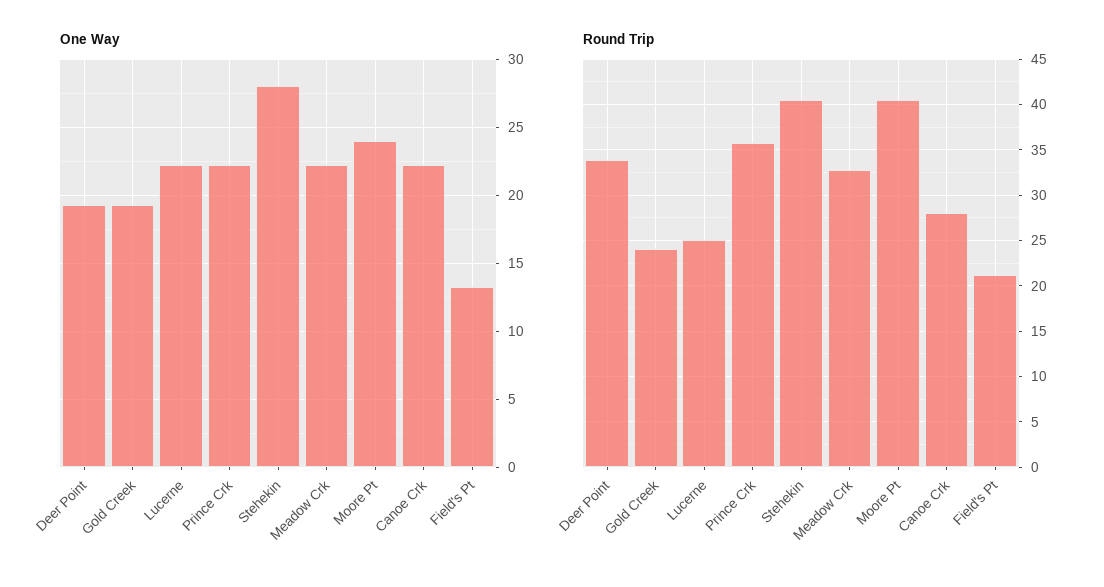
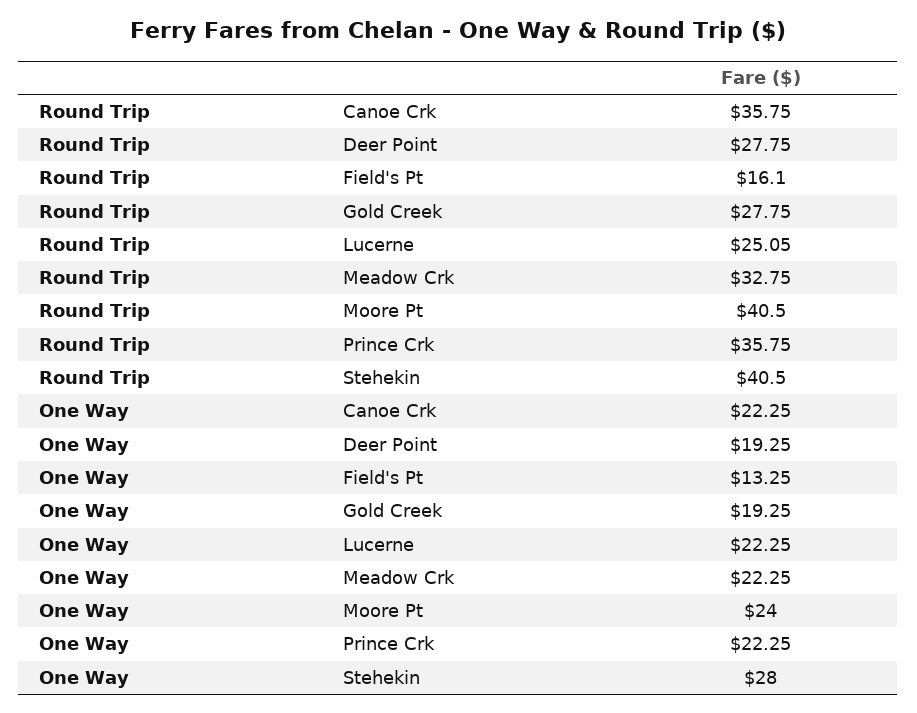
  {
    "One Way": {
      "Deer Point": 19.25,
      "Gold Creek": 19.25,
      "Lucerne": 22.25,
      "Prince Crk": 22.25,
      "Stehekin": 28,
      "Meadow Crk": 22.25,
      "Moore Pt": 24,
      "Canoe Crk": 22.25,
      "Field's Pt": 13.25
    },
    "Round Trip": {
-     "Deer Point": 34,
+     "Deer Point": 27.75,
-     "Gold Creek": 24,
+     "Gold Creek": 27.75,
      "Lucerne": 25.05,
      "Prince Crk": 35.75,
      "Stehekin": 40.5,
      "Meadow Crk": 32.75,
      "Moore Pt": 40.5,
-     "Canoe Crk": 28,
+     "Canoe Crk": 35.75,
-     "Field's Pt": 21
+     "Field's Pt": 16.1
    }
  }

